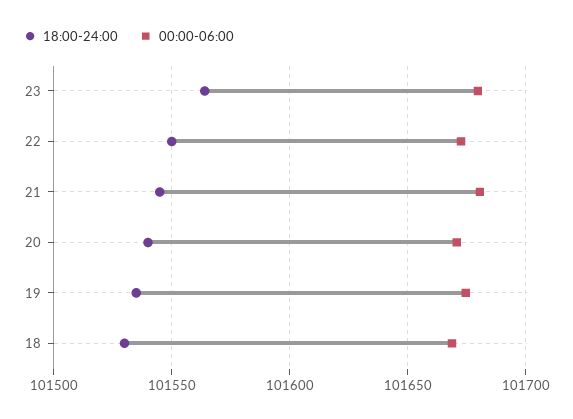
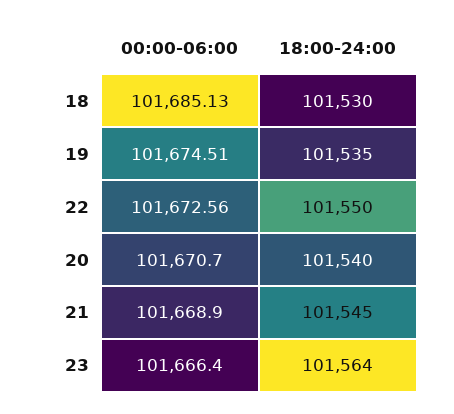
  {
    "18:00-24:00": {
      "23": 101564,
      "22": 101550,
      "21": 101545,
      "20": 101540,
      "19": 101535,
      "18": 101530
    },
    "00:00-06:00": {
-     "23": 101680,
+     "23": 101666.4,
      "22": 101672.56,
-     "21": 101680,
+     "21": 101668.9,
      "20": 101670.7,
      "19": 101674.51,
-     "18": 101670
+     "18": 101685.13
    }
  }

